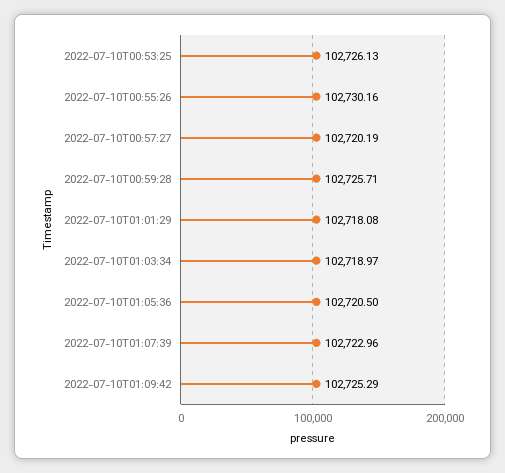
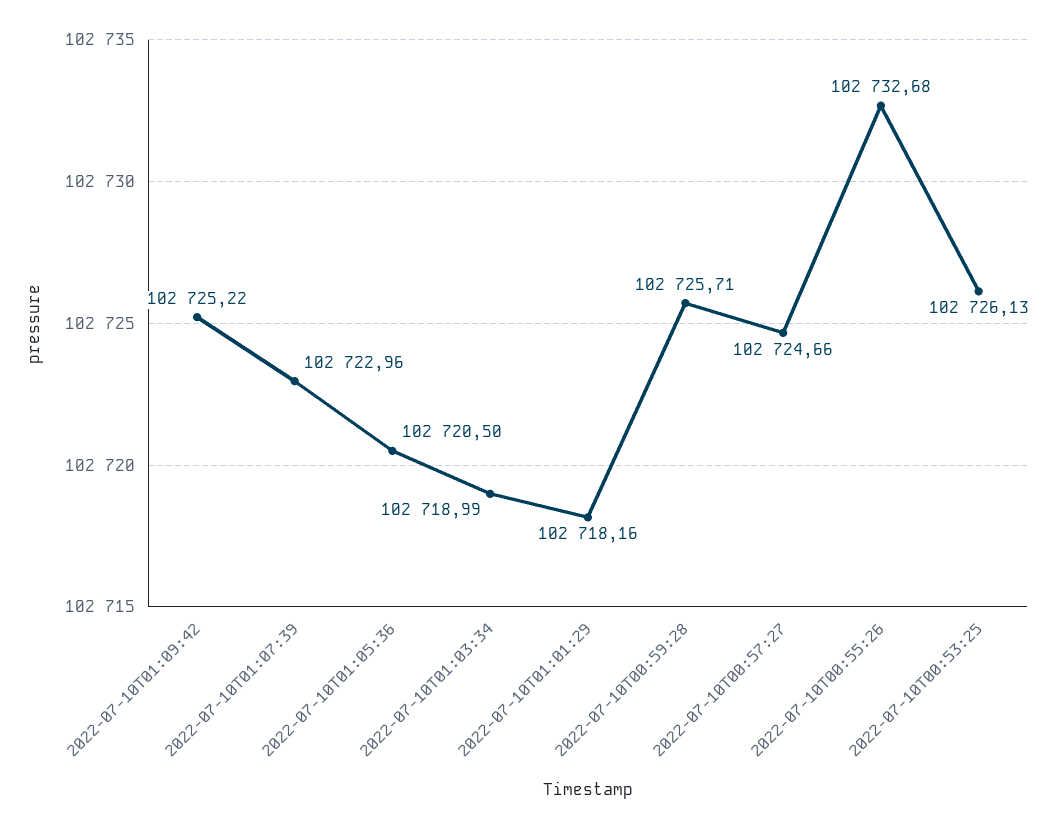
  {
    "2022-07-10T00:53:25": 102726.13,
-   "2022-07-10T00:55:26": 102730.16,
+   "2022-07-10T00:55:26": 102732.68,
-   "2022-07-10T00:57:27": 102720.19,
+   "2022-07-10T00:57:27": 102724.66,
    "2022-07-10T00:59:28": 102725.71,
-   "2022-07-10T01:01:29": 102718.08,
+   "2022-07-10T01:01:29": 102718.16,
-   "2022-07-10T01:03:34": 102718.97,
+   "2022-07-10T01:03:34": 102718.99,
    "2022-07-10T01:05:36": 102720.5,
    "2022-07-10T01:07:39": 102722.96,
-   "2022-07-10T01:09:42": 102725.29
+   "2022-07-10T01:09:42": 102725.22
  }

